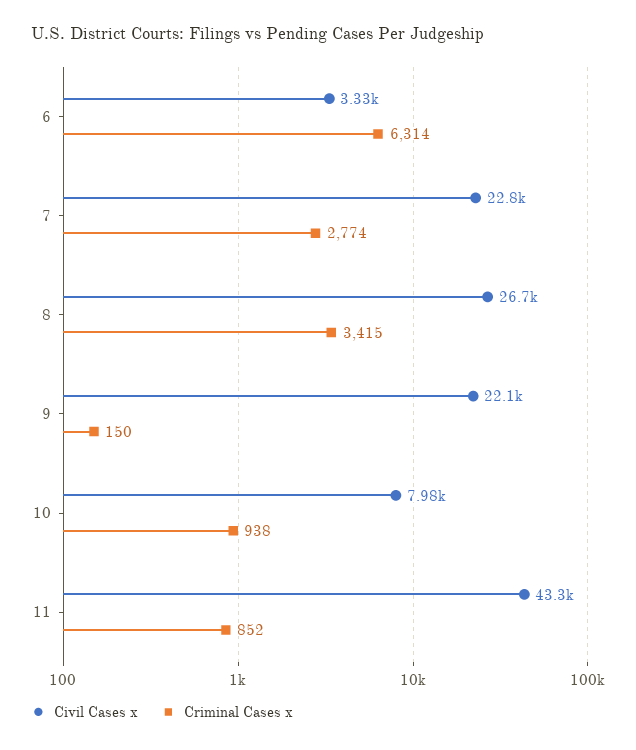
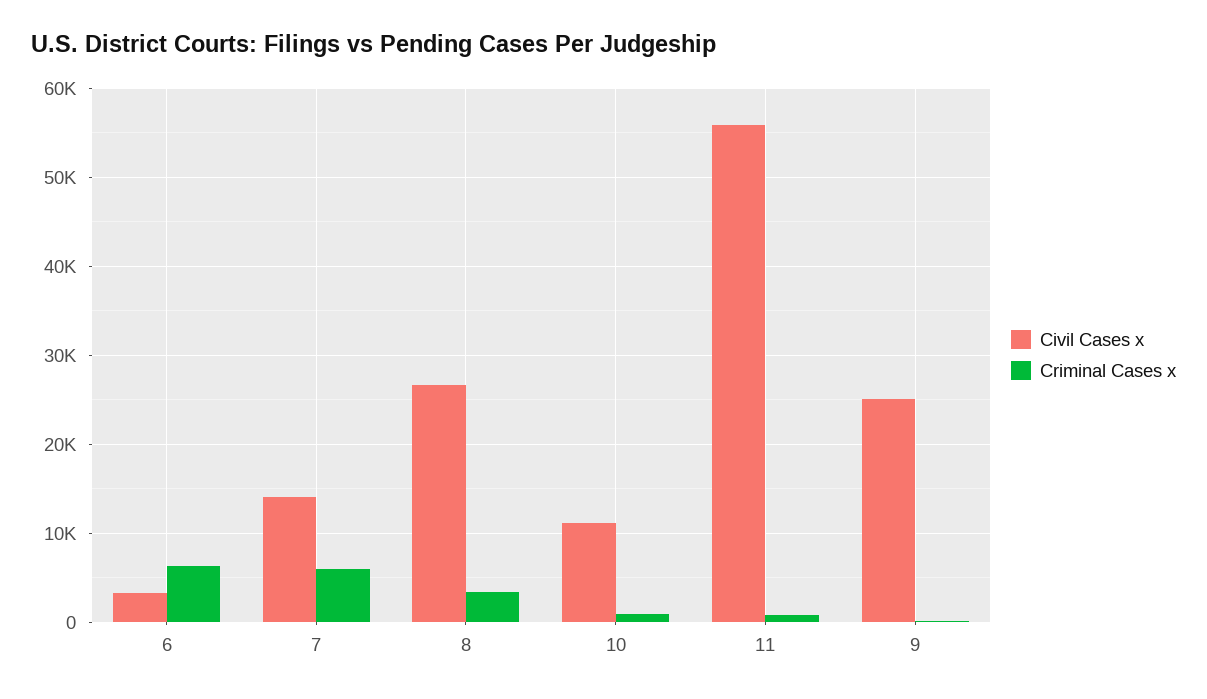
  {
    "Civil Cases x": {
      "6": 3330,
-     "7": 22800,
+     "7": 14000,
      "8": 26700,
-     "9": 22100,
+     "9": 25000,
-     "10": 7980,
+     "10": 11000,
-     "11": 43300
+     "11": 56000
    },
    "Criminal Cases x": {
      "6": 6314,
-     "7": 2774,
+     "7": 6000,
      "8": 3415,
      "9": 150,
      "10": 938,
      "11": 852
    }
  }

